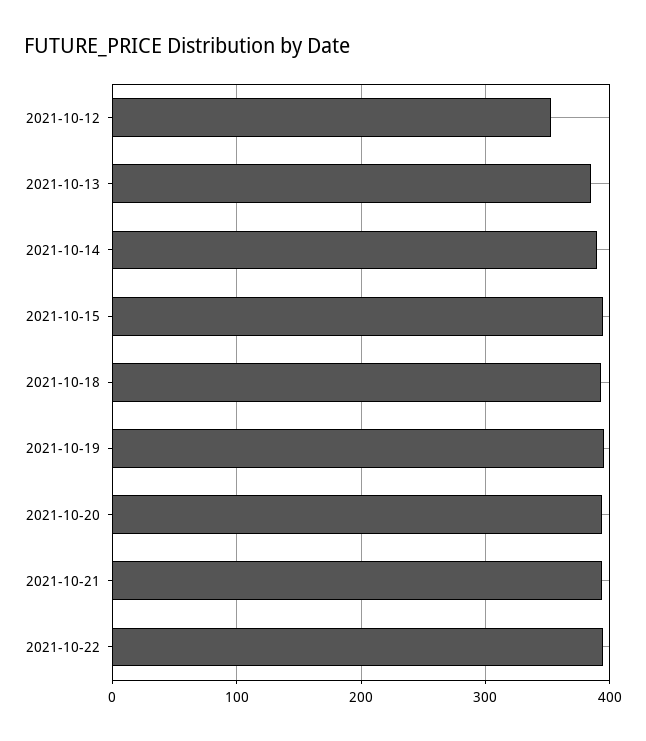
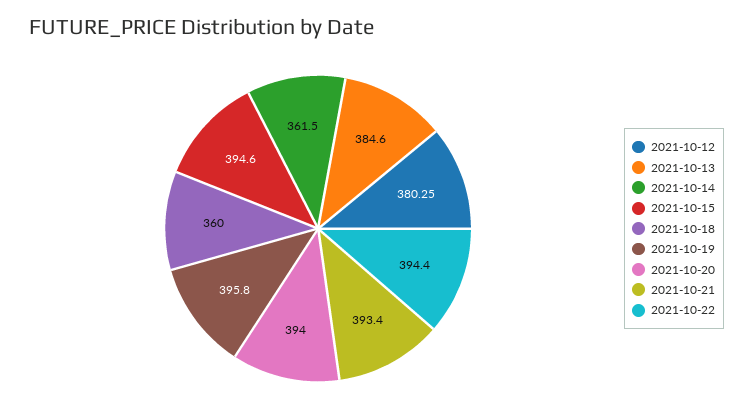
  {
-   "2021-10-12": 350,
+   "2021-10-12": 380.25,
    "2021-10-13": 384.6,
-   "2021-10-14": 390,
+   "2021-10-14": 361.5,
    "2021-10-15": 394.6,
-   "2021-10-18": 390,
+   "2021-10-18": 360,
    "2021-10-19": 395.8,
    "2021-10-20": 394,
    "2021-10-21": 393.4,
    "2021-10-22": 394.4
  }

